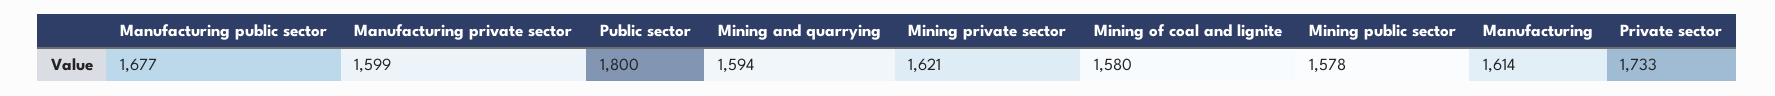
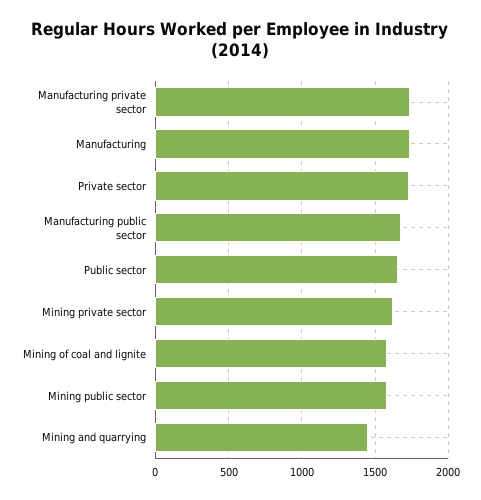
  {
    "Manufacturing public sector": 1677,
-   "Manufacturing private sector": 1599,
+   "Manufacturing private sector": 1750,
-   "Public sector": 1800,
+   "Public sector": 1650,
-   "Mining and quarrying": 1594,
+   "Mining and quarrying": 1450,
    "Mining private sector": 1621,
    "Mining of coal and lignite": 1580,
    "Mining public sector": 1578,
-   "Manufacturing": 1614,
+   "Manufacturing": 1750,
    "Private sector": 1733
  }

